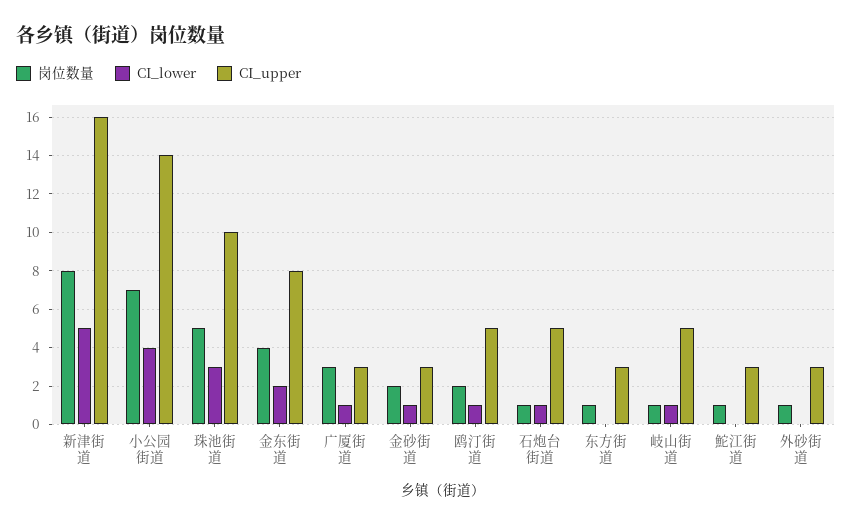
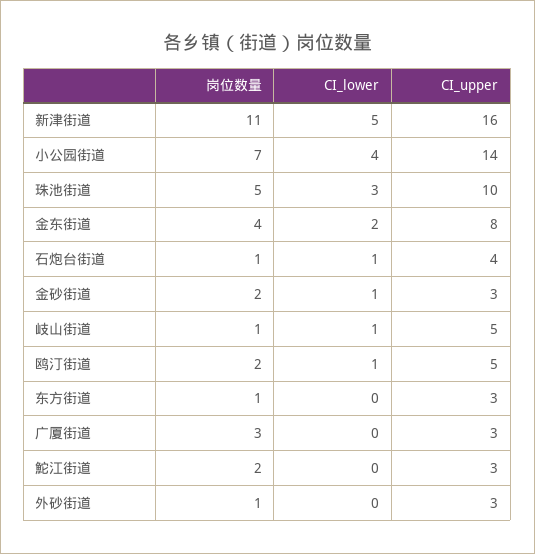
  {
    "岗位数量": {
-     "新津街道": 8,
+     "新津街道": 11,
      "小公园街道": 7,
      "珠池街道": 5,
      "金东街道": 4,
      "广厦街道": 3,
      "金砂街道": 2,
      "鸥汀街道": 2,
      "石炮台街道": 1,
      "东方街道": 1,
      "岐山街道": 1,
-     "鮀江街道": 1,
+     "鮀江街道": 2,
      "外砂街道": 1
    },
    "CI_lower": {
      "新津街道": 5,
      "小公园街道": 4,
      "珠池街道": 3,
      "金东街道": 2,
-     "广厦街道": 1,
+     "广厦街道": 0,
      "金砂街道": 1,
      "鸥汀街道": 1,
      "石炮台街道": 1,
      "东方街道": 0,
      "岐山街道": 1,
      "鮀江街道": 0,
      "外砂街道": 0
    },
    "CI_upper": {
      "新津街道": 16,
      "小公园街道": 14,
      "珠池街道": 10,
      "金东街道": 8,
      "广厦街道": 3,
      "金砂街道": 3,
      "鸥汀街道": 5,
-     "石炮台街道": 5,
+     "石炮台街道": 4,
      "东方街道": 3,
      "岐山街道": 5,
      "鮀江街道": 3,
      "外砂街道": 3
    }
  }

